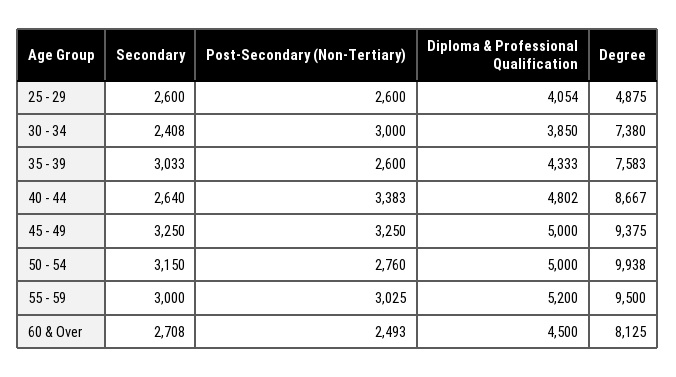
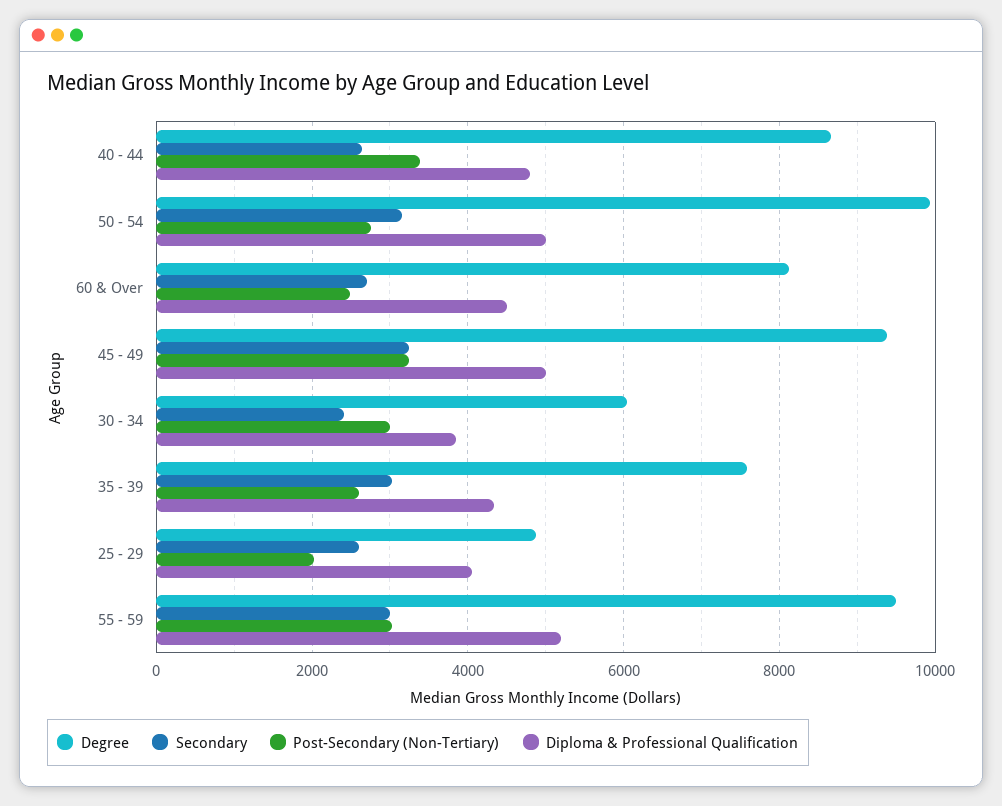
  {
    "Secondary": {
      "25 - 29": 2600,
      "30 - 34": 2408,
      "35 - 39": 3033,
      "40 - 44": 2640,
      "45 - 49": 3250,
      "50 - 54": 3150,
      "55 - 59": 3000,
      "60 & Over": 2708
    },
    "Post-Secondary (Non-Tertiary)": {
-     "25 - 29": 2600,
+     "25 - 29": 2000,
      "30 - 34": 3000,
      "35 - 39": 2600,
      "40 - 44": 3383,
      "45 - 49": 3250,
      "50 - 54": 2760,
      "55 - 59": 3025,
      "60 & Over": 2493
    },
    "Diploma & Professional Qualification": {
      "25 - 29": 4054,
      "30 - 34": 3850,
      "35 - 39": 4333,
      "40 - 44": 4802,
      "45 - 49": 5000,
      "50 - 54": 5000,
      "55 - 59": 5200,
      "60 & Over": 4500
    },
    "Degree": {
      "25 - 29": 4875,
-     "30 - 34": 7380,
+     "30 - 34": 6000,
      "35 - 39": 7583,
      "40 - 44": 8667,
      "45 - 49": 9375,
      "50 - 54": 9938,
      "55 - 59": 9500,
      "60 & Over": 8125
    }
  }

